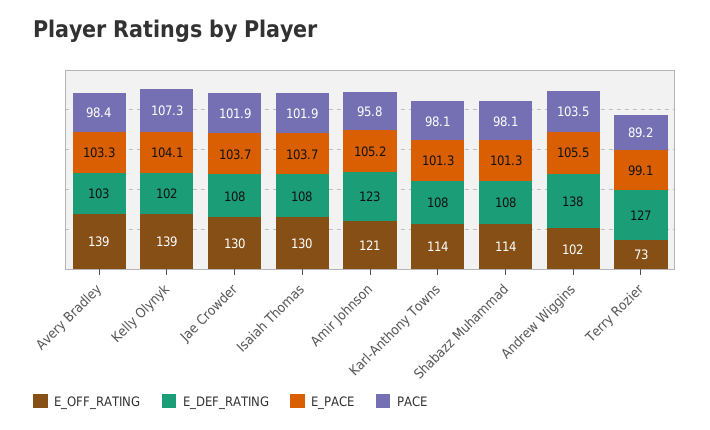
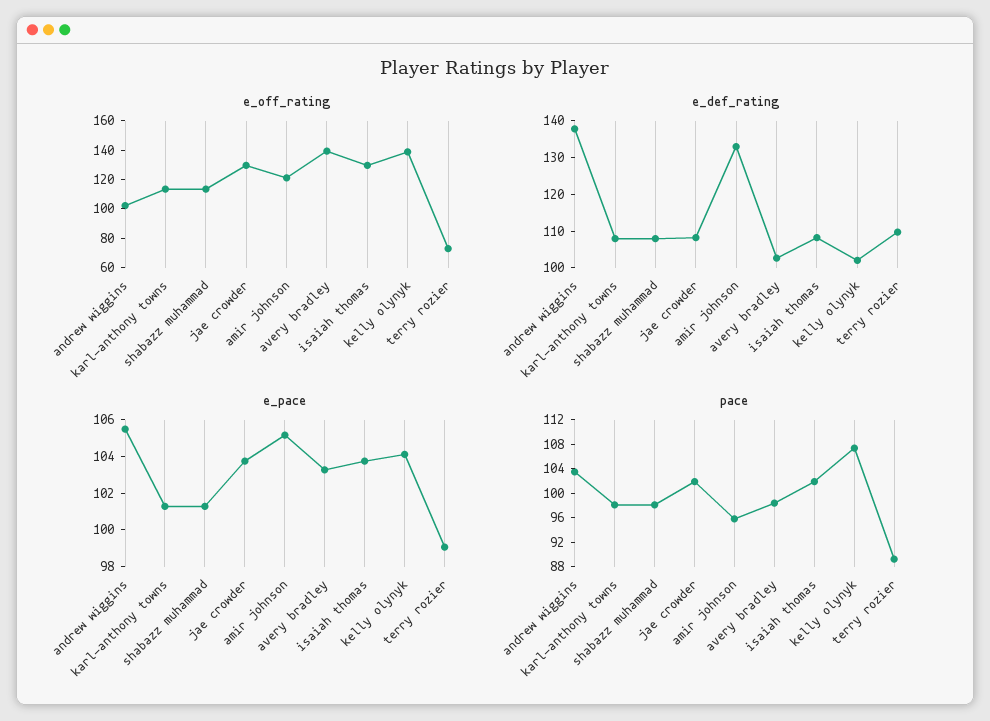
  {
    "E_OFF_RATING": {
      "Avery Bradley": 139,
      "Kelly Olynyk": 139,
      "Jae Crowder": 130,
      "Isaiah Thomas": 130,
      "Amir Johnson": 121,
      "Karl-Anthony Towns": 114,
      "Shabazz Muhammad": 114,
      "Andrew Wiggins": 102,
      "Terry Rozier": 73
    },
    "E_DEF_RATING": {
      "Avery Bradley": 103,
      "Kelly Olynyk": 102,
      "Jae Crowder": 108,
      "Isaiah Thomas": 108,
-     "Amir Johnson": 123,
+     "Amir Johnson": 132.5,
      "Karl-Anthony Towns": 108,
      "Shabazz Muhammad": 108,
      "Andrew Wiggins": 138,
-     "Terry Rozier": 127
+     "Terry Rozier": 110
    },
    "E_PACE": {
      "Avery Bradley": 103.3,
      "Kelly Olynyk": 104.1,
      "Jae Crowder": 103.7,
      "Isaiah Thomas": 103.7,
      "Amir Johnson": 105.2,
      "Karl-Anthony Towns": 101.3,
      "Shabazz Muhammad": 101.3,
      "Andrew Wiggins": 105.5,
      "Terry Rozier": 99.1
    },
    "PACE": {
      "Avery Bradley": 98.4,
      "Kelly Olynyk": 107.3,
      "Jae Crowder": 101.9,
      "Isaiah Thomas": 101.9,
      "Amir Johnson": 95.8,
      "Karl-Anthony Towns": 98.1,
      "Shabazz Muhammad": 98.1,
      "Andrew Wiggins": 103.5,
      "Terry Rozier": 89.2
    }
  }

